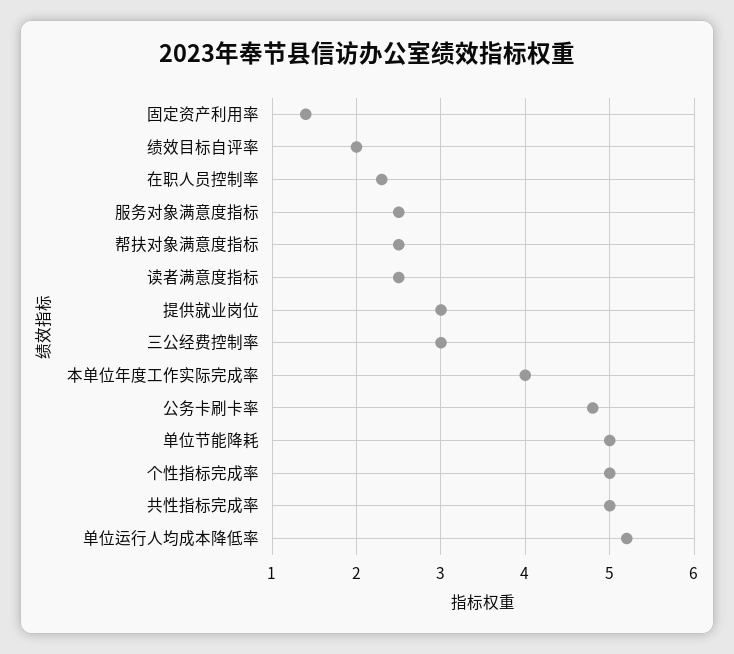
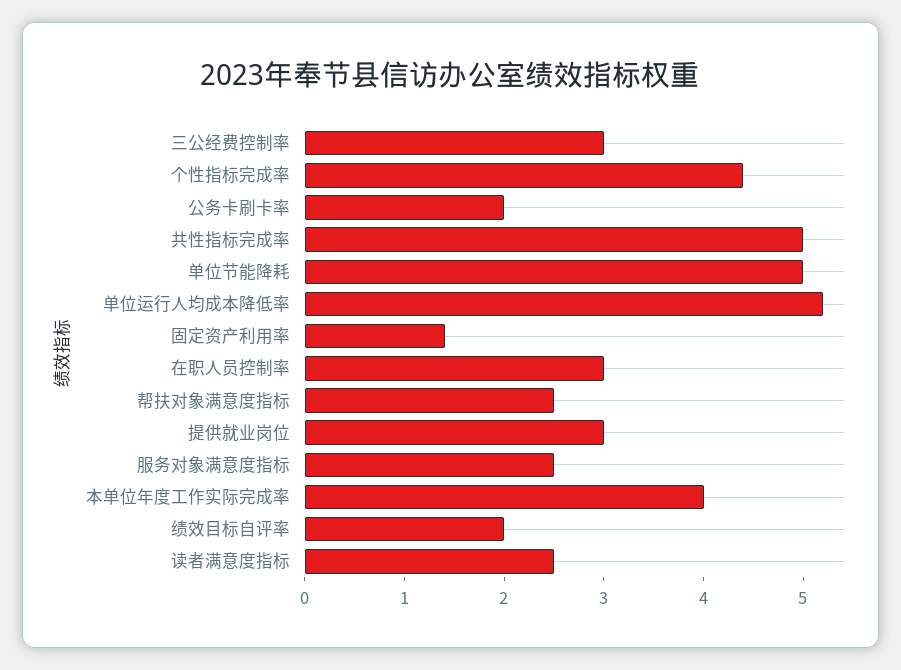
  {
    "固定资产利用率": 1.4,
    "绩效目标自评率": 2,
-   "在职人员控制率": 2.3,
+   "在职人员控制率": 3,
    "服务对象满意度指标": 2.5,
    "帮扶对象满意度指标": 2.5,
    "读者满意度指标": 2.5,
    "提供就业岗位": 3,
    "三公经费控制率": 3,
    "本单位年度工作实际完成率": 4,
-   "公务卡刷卡率": 4.8,
+   "公务卡刷卡率": 2,
    "单位节能降耗": 5,
-   "个性指标完成率": 5,
+   "个性指标完成率": 4.4,
    "共性指标完成率": 5,
    "单位运行人均成本降低率": 5.2
  }

